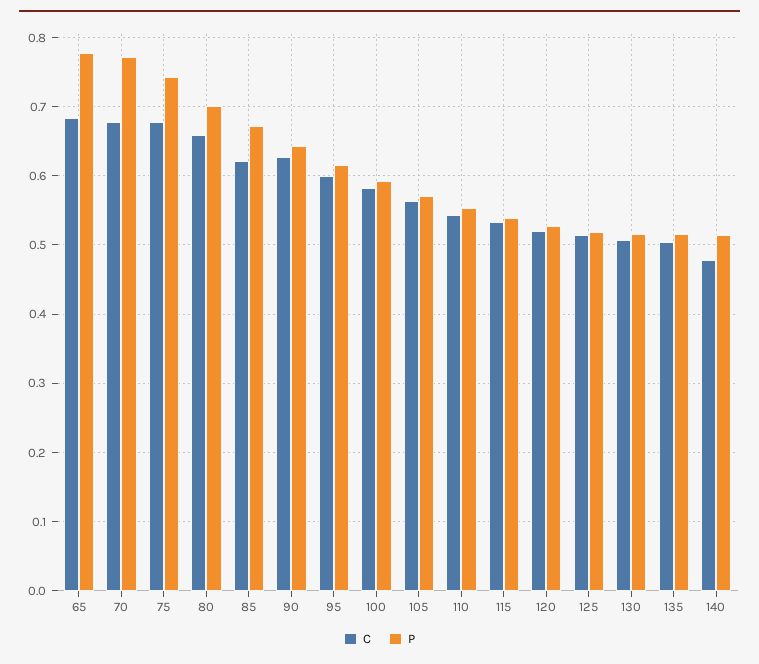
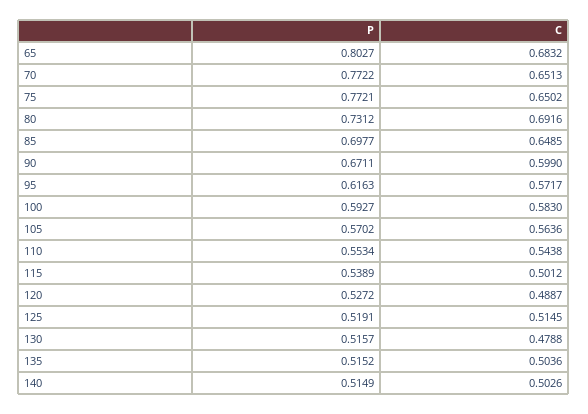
  {
    "C": {
      "65": 0.6832,
-     "70": 0.68,
+     "70": 0.6513,
-     "75": 0.68,
+     "75": 0.6502,
-     "80": 0.66,
+     "80": 0.6916,
-     "85": 0.62,
+     "85": 0.6485,
-     "90": 0.63,
+     "90": 0.599,
-     "95": 0.6,
+     "95": 0.5717,
      "100": 0.583,
      "105": 0.5636,
      "110": 0.5438,
-     "115": 0.53,
+     "115": 0.5012,
-     "120": 0.52,
+     "120": 0.4887,
      "125": 0.5145,
-     "130": 0.51,
+     "130": 0.4788,
      "135": 0.5036,
-     "140": 0.48
+     "140": 0.5026
    },
    "P": {
-     "65": 0.78,
+     "65": 0.8027,
      "70": 0.7722,
-     "75": 0.74,
+     "75": 0.7721,
-     "80": 0.7,
+     "80": 0.7312,
-     "85": 0.67,
+     "85": 0.6977,
-     "90": 0.64,
+     "90": 0.6711,
      "95": 0.6163,
      "100": 0.5927,
      "105": 0.5702,
      "110": 0.5534,
      "115": 0.5389,
      "120": 0.5272,
      "125": 0.5191,
      "130": 0.5157,
      "135": 0.5152,
      "140": 0.5149
    }
  }

